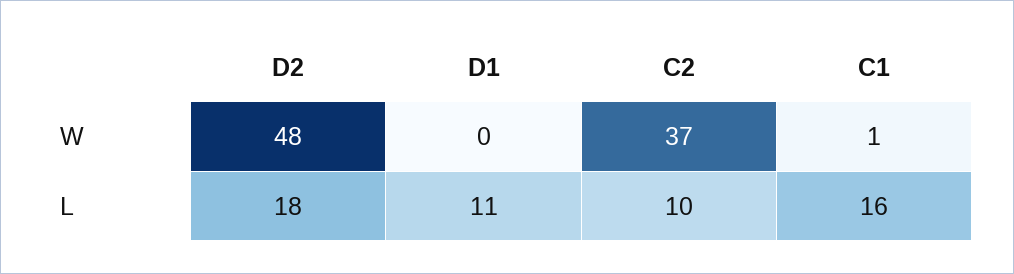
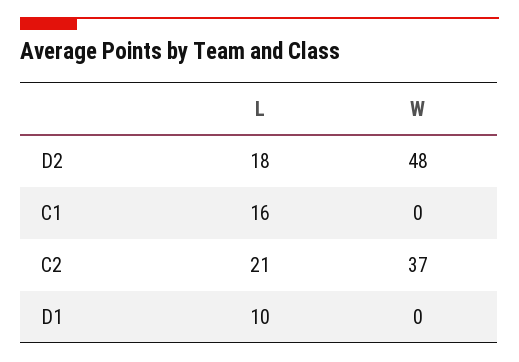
  {
    "D2": {
      "W": 48,
      "L": 18
    },
    "D1": {
      "W": 0,
-     "L": 11
+     "L": 10
    },
    "C2": {
      "W": 37,
-     "L": 10
+     "L": 21
    },
    "C1": {
-     "W": 1,
+     "W": 0,
      "L": 16
    }
  }

